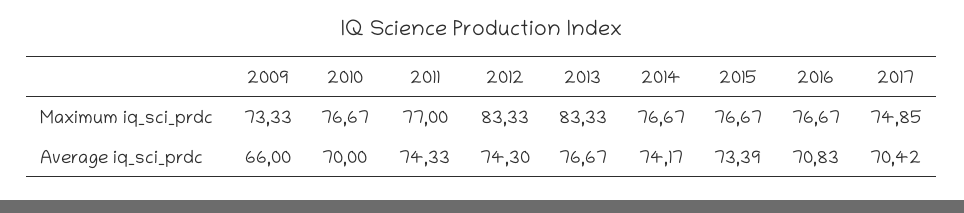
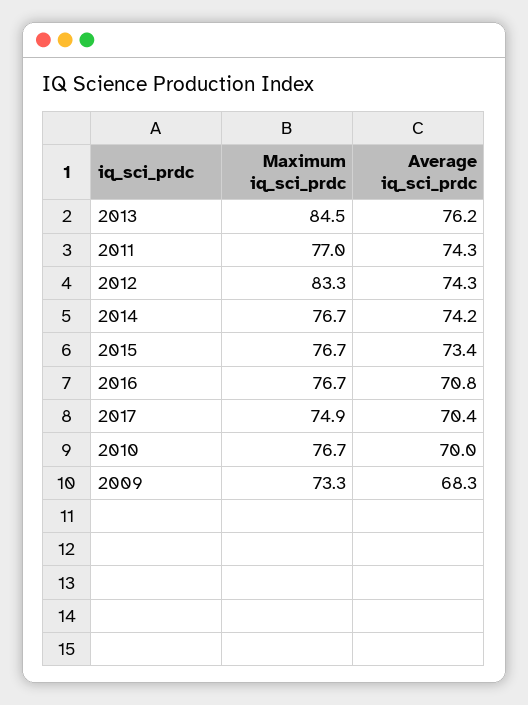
  {
    "2009": {
      "Maximum iq_sci_prdc": 73.33,
-     "Average iq_sci_prdc": 66
+     "Average iq_sci_prdc": 68.3
    },
    "2010": {
      "Maximum iq_sci_prdc": 76.67,
      "Average iq_sci_prdc": 70
    },
    "2011": {
      "Maximum iq_sci_prdc": 77,
      "Average iq_sci_prdc": 74.33
    },
    "2012": {
      "Maximum iq_sci_prdc": 83.33,
      "Average iq_sci_prdc": 74.3
    },
    "2013": {
-     "Maximum iq_sci_prdc": 83.33,
+     "Maximum iq_sci_prdc": 84.5,
-     "Average iq_sci_prdc": 76.67
+     "Average iq_sci_prdc": 76.2
    },
    "2014": {
      "Maximum iq_sci_prdc": 76.67,
      "Average iq_sci_prdc": 74.17
    },
    "2015": {
      "Maximum iq_sci_prdc": 76.67,
      "Average iq_sci_prdc": 73.39
    },
    "2016": {
      "Maximum iq_sci_prdc": 76.67,
      "Average iq_sci_prdc": 70.83
    },
    "2017": {
      "Maximum iq_sci_prdc": 74.85,
      "Average iq_sci_prdc": 70.42
    }
  }

